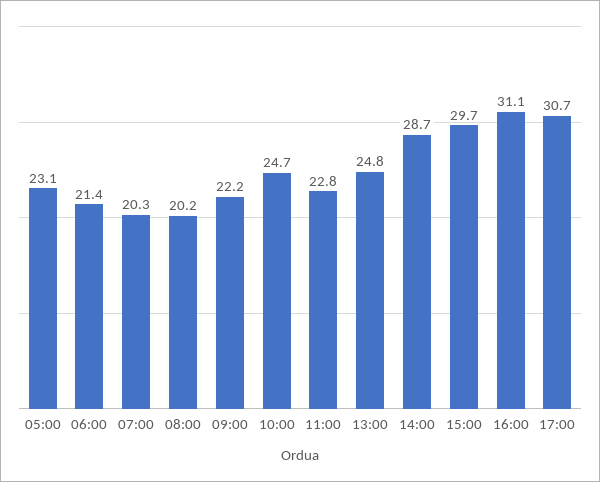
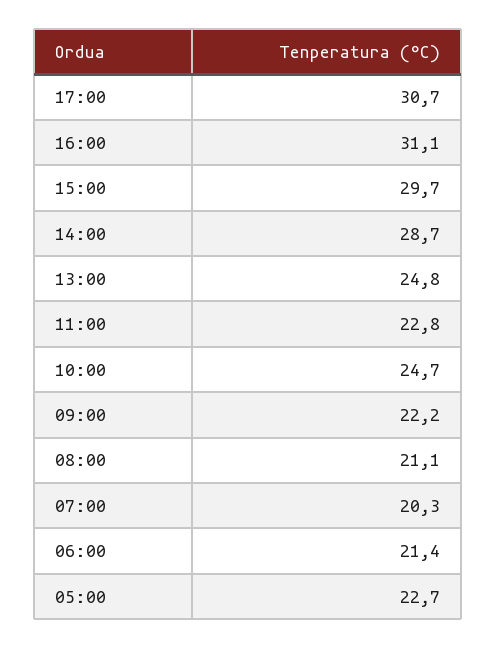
  {
-   "05:00": 23.1,
+   "05:00": 22.7,
    "06:00": 21.4,
    "07:00": 20.3,
-   "08:00": 20.2,
+   "08:00": 21.1,
    "09:00": 22.2,
    "10:00": 24.7,
    "11:00": 22.8,
    "13:00": 24.8,
    "14:00": 28.7,
    "15:00": 29.7,
    "16:00": 31.1,
    "17:00": 30.7
  }

